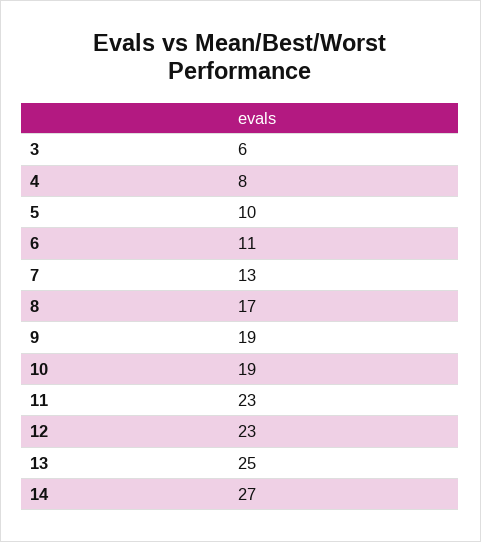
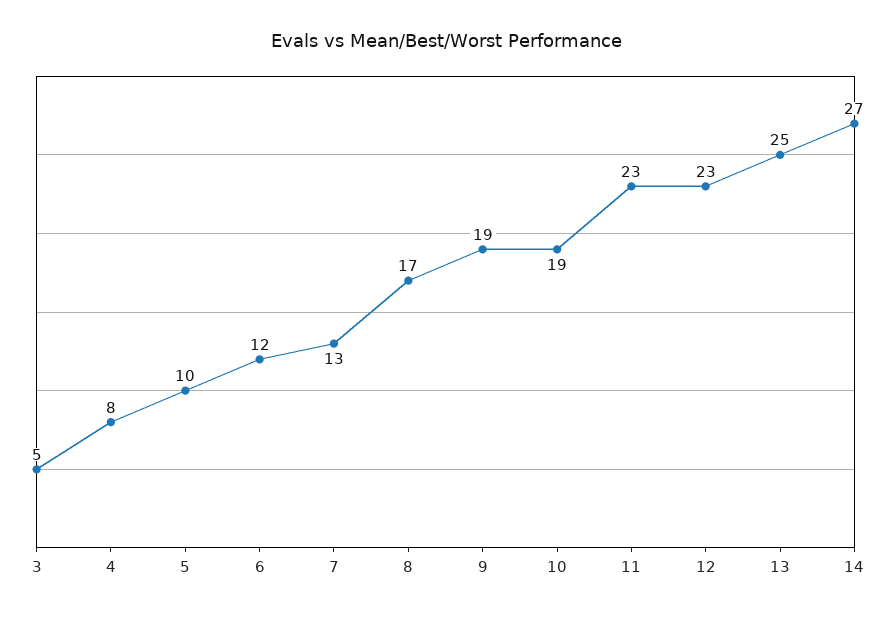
  {
-   "3": 6,
+   "3": 5,
    "4": 8,
    "5": 10,
-   "6": 11,
+   "6": 12,
    "7": 13,
    "8": 17,
    "9": 19,
    "10": 19,
    "11": 23,
    "12": 23,
    "13": 25,
    "14": 27
  }

